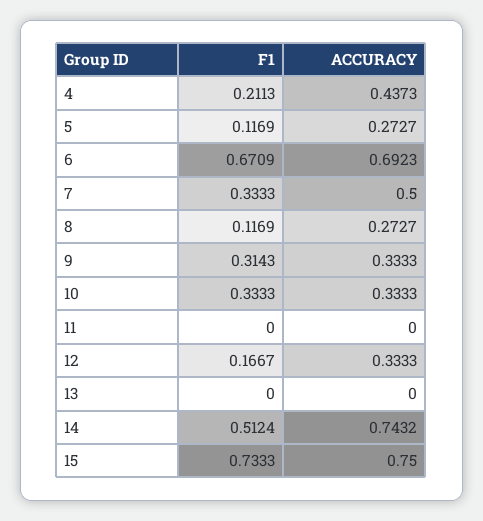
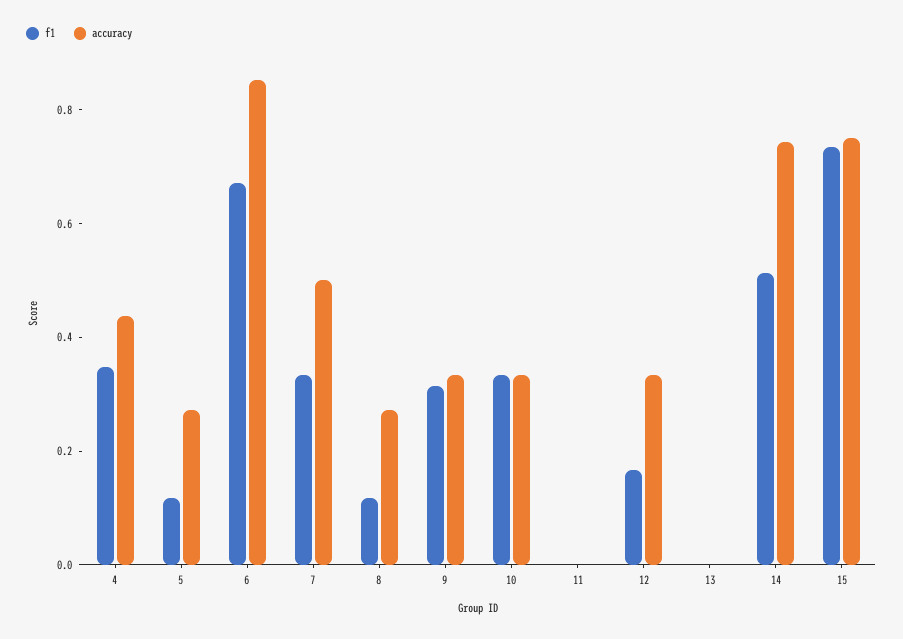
  {
    "F1": {
-     "4": 0.2113,
+     "4": 0.35,
      "5": 0.1169,
      "6": 0.6709,
      "7": 0.3333,
      "8": 0.1169,
      "9": 0.3143,
      "10": 0.3333,
      "11": 0,
      "12": 0.1667,
      "13": 0,
      "14": 0.5124,
      "15": 0.7333
    },
    "ACCURACY": {
      "4": 0.4373,
      "5": 0.2727,
-     "6": 0.6923,
+     "6": 0.85,
      "7": 0.5,
      "8": 0.2727,
      "9": 0.3333,
      "10": 0.3333,
      "11": 0,
      "12": 0.3333,
      "13": 0,
      "14": 0.7432,
      "15": 0.75
    }
  }

